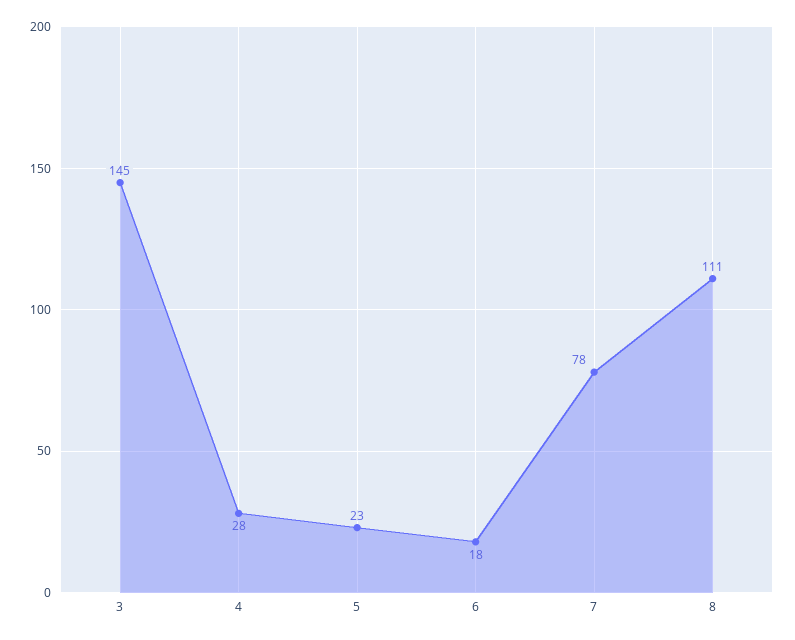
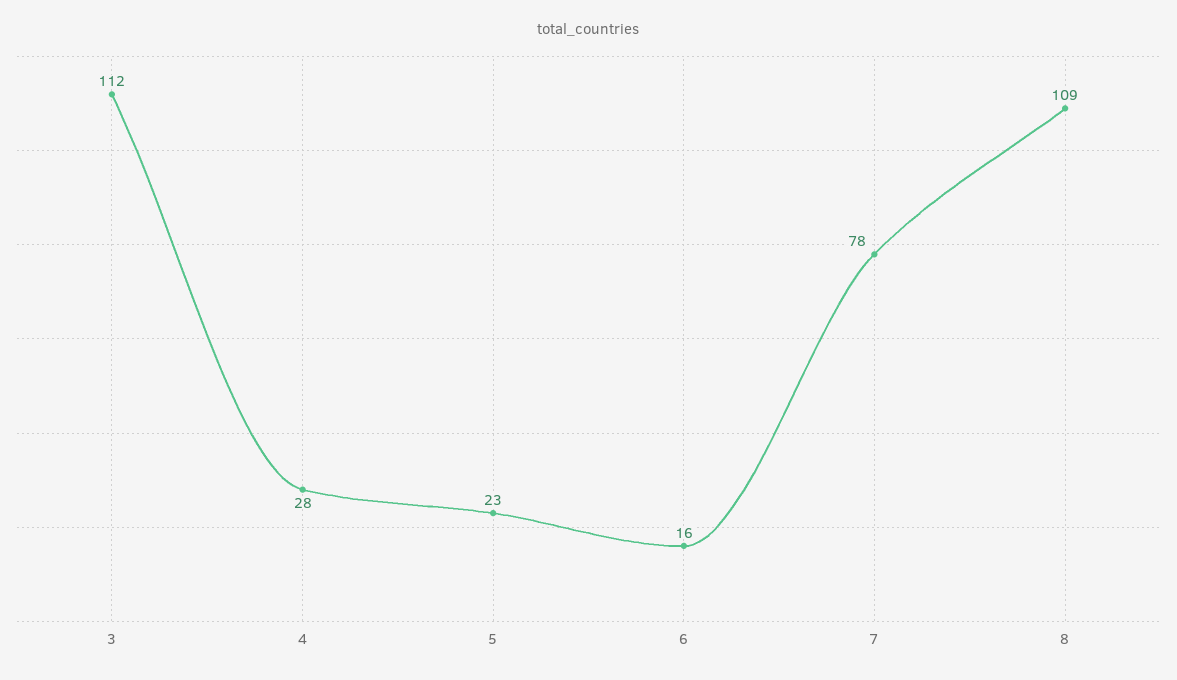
  {
-   "3": 145,
+   "3": 112,
    "4": 28,
    "5": 23,
-   "6": 18,
+   "6": 16,
    "7": 78,
-   "8": 111
+   "8": 109
  }

